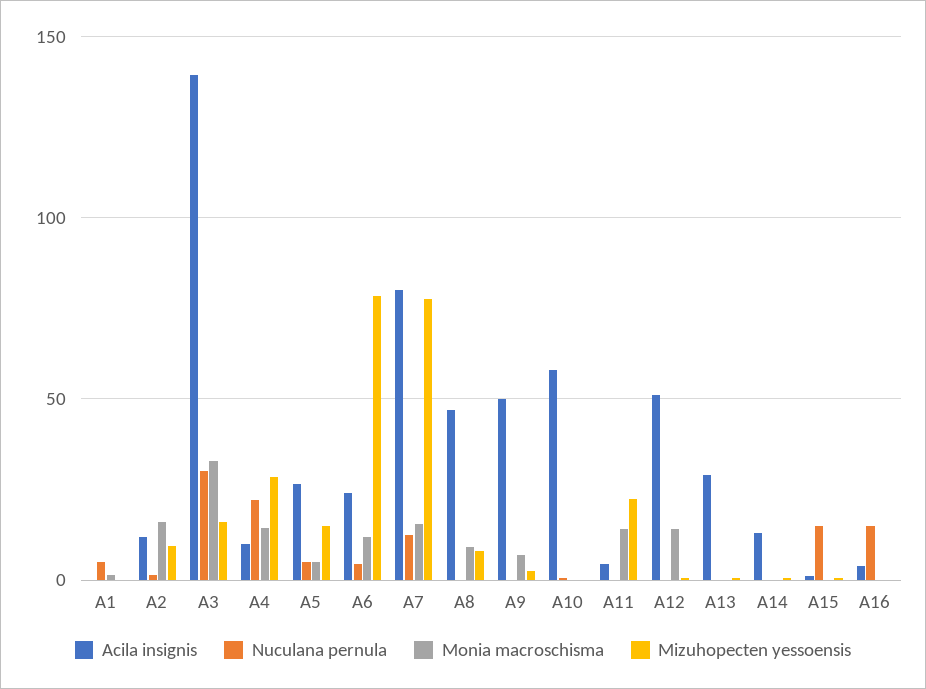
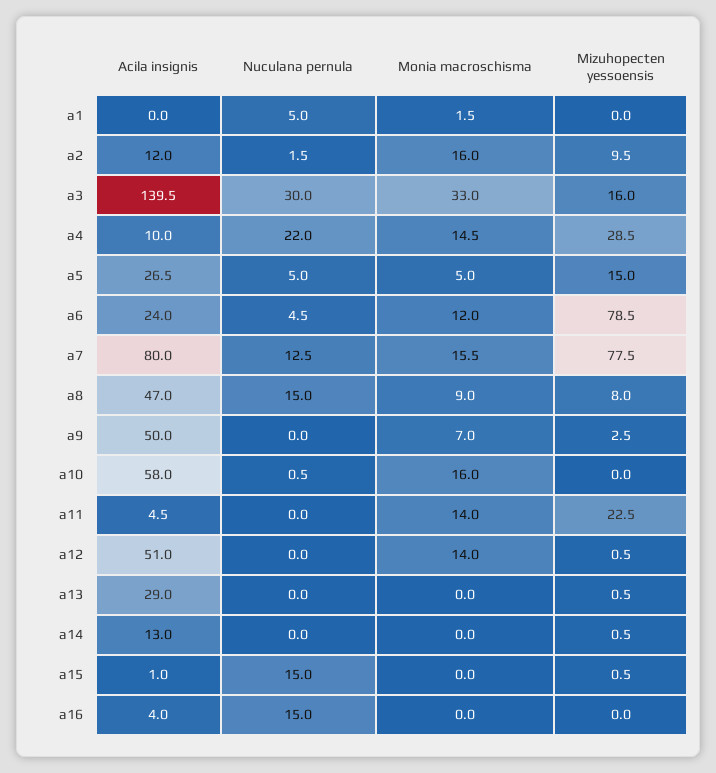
  {
    "Acila insignis": {
      "A1": 0,
      "A2": 12,
      "A3": 139.5,
      "A4": 10,
      "A5": 26.5,
      "A6": 24,
      "A7": 80,
      "A8": 47,
      "A9": 50,
      "A10": 58,
      "A11": 4.5,
      "A12": 51,
      "A13": 29,
      "A14": 13,
      "A15": 1,
      "A16": 4
    },
    "Nuculana pernula": {
      "A1": 5,
      "A2": 1.5,
      "A3": 30,
      "A4": 22,
      "A5": 5,
      "A6": 4.5,
      "A7": 12.5,
-     "A8": 0,
+     "A8": 15,
      "A9": 0,
      "A10": 0.5,
      "A11": 0,
      "A12": 0,
      "A13": 0,
      "A14": 0,
      "A15": 15,
      "A16": 15
    },
    "Monia macroschisma": {
      "A1": 1.5,
      "A2": 16,
      "A3": 33,
      "A4": 14.5,
      "A5": 5,
      "A6": 12,
      "A7": 15.5,
      "A8": 9,
      "A9": 7,
-     "A10": 0,
+     "A10": 16,
      "A11": 14,
      "A12": 14,
      "A13": 0,
      "A14": 0,
      "A15": 0,
      "A16": 0
    },
    "Mizuhopecten yessoensis": {
      "A1": 0,
      "A2": 9.5,
      "A3": 16,
      "A4": 28.5,
      "A5": 15,
      "A6": 78.5,
      "A7": 77.5,
      "A8": 8,
      "A9": 2.5,
      "A10": 0,
      "A11": 22.5,
      "A12": 0.5,
      "A13": 0.5,
      "A14": 0.5,
      "A15": 0.5,
      "A16": 0
    }
  }

